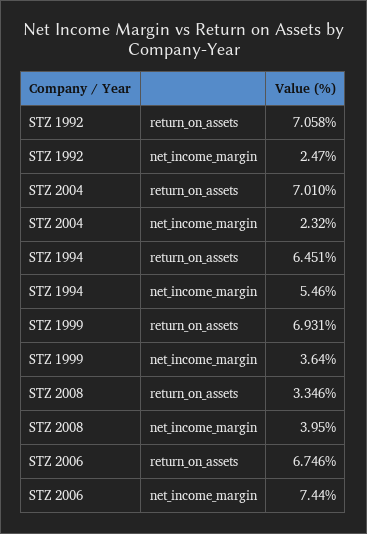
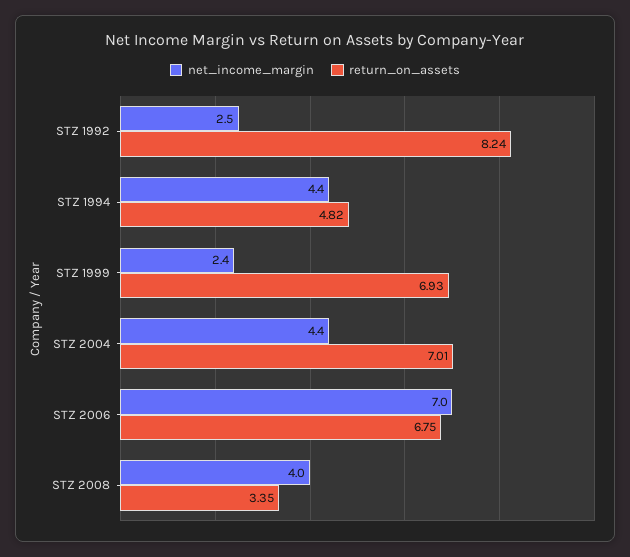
  {
    "return_on_assets": {
-     "STZ 1992": 7.058,
+     "STZ 1992": 8.24,
      "STZ 2004": 7.01,
-     "STZ 1994": 6.451,
+     "STZ 1994": 4.82,
      "STZ 1999": 6.931,
      "STZ 2008": 3.346,
      "STZ 2006": 6.746
    },
    "net_income_margin": {
      "STZ 1992": 2.47,
-     "STZ 2004": 2.32,
+     "STZ 2004": 4.4,
-     "STZ 1994": 5.46,
+     "STZ 1994": 4.4,
-     "STZ 1999": 3.64,
+     "STZ 1999": 2.4,
      "STZ 2008": 3.95,
-     "STZ 2006": 7.44
+     "STZ 2006": 7
    }
  }

